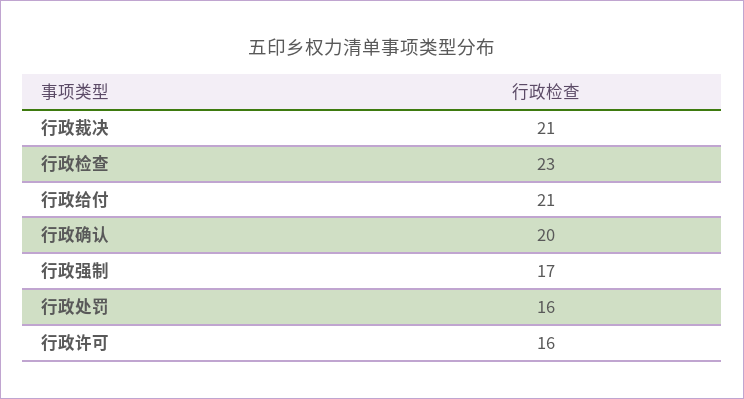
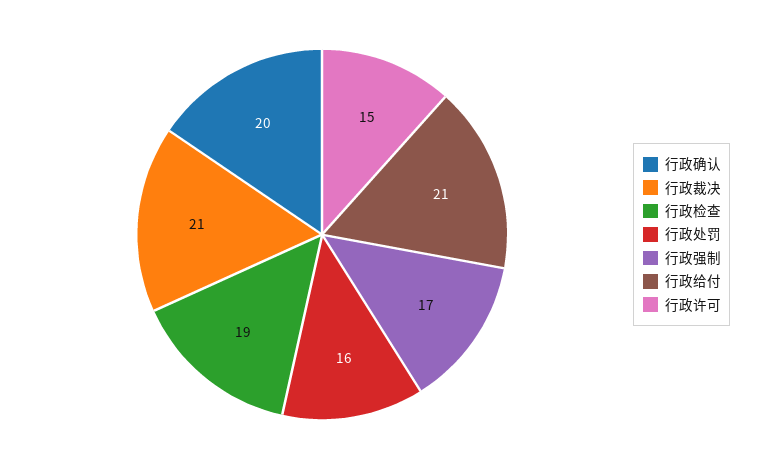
  {
    "行政裁决": 21,
-   "行政检查": 23,
+   "行政检查": 19,
    "行政给付": 21,
    "行政确认": 20,
    "行政强制": 17,
    "行政处罚": 16,
-   "行政许可": 16
+   "行政许可": 15
  }

